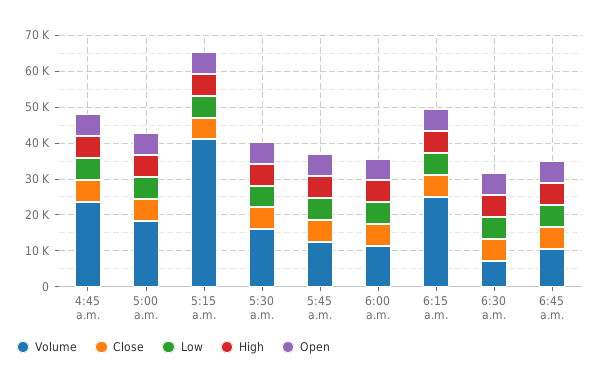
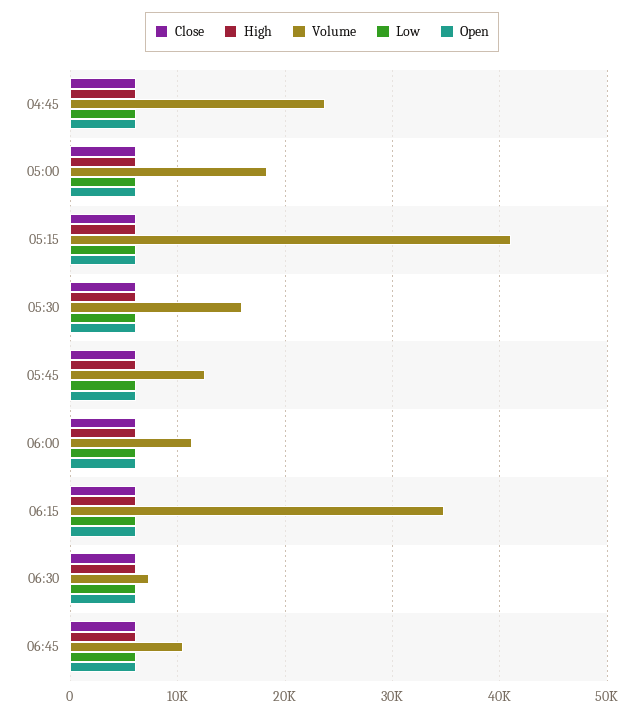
  {
    "Volume": {
      "4:45 a.m.": 24000,
      "5:00 a.m.": 18000,
      "5:15 a.m.": 41000,
      "5:30 a.m.": 16000,
      "5:45 a.m.": 13000,
      "6:00 a.m.": 11000,
-     "6:15 a.m.": 25000,
+     "6:15 a.m.": 35000,
      "6:30 a.m.": 7000,
      "6:45 a.m.": 11000
    },
    "Close": {
      "4:45 a.m.": 6000,
      "5:00 a.m.": 6000,
      "5:15 a.m.": 6000,
      "5:30 a.m.": 6000,
      "5:45 a.m.": 6000,
      "6:00 a.m.": 6000,
      "6:15 a.m.": 6000,
      "6:30 a.m.": 6000,
      "6:45 a.m.": 6000
    },
    "Low": {
      "4:45 a.m.": 6000,
      "5:00 a.m.": 6000,
      "5:15 a.m.": 6000,
      "5:30 a.m.": 6000,
      "5:45 a.m.": 6000,
      "6:00 a.m.": 6000,
      "6:15 a.m.": 6000,
      "6:30 a.m.": 6000,
      "6:45 a.m.": 6000
    },
    "High": {
      "4:45 a.m.": 6000,
      "5:00 a.m.": 6000,
      "5:15 a.m.": 6000,
      "5:30 a.m.": 6000,
      "5:45 a.m.": 6000,
      "6:00 a.m.": 6000,
      "6:15 a.m.": 6000,
      "6:30 a.m.": 6000,
      "6:45 a.m.": 6000
    },
    "Open": {
      "4:45 a.m.": 6000,
      "5:00 a.m.": 6000,
      "5:15 a.m.": 6000,
      "5:30 a.m.": 6000,
      "5:45 a.m.": 6000,
      "6:00 a.m.": 6000,
      "6:15 a.m.": 6000,
      "6:30 a.m.": 6000,
      "6:45 a.m.": 6000
    }
  }

